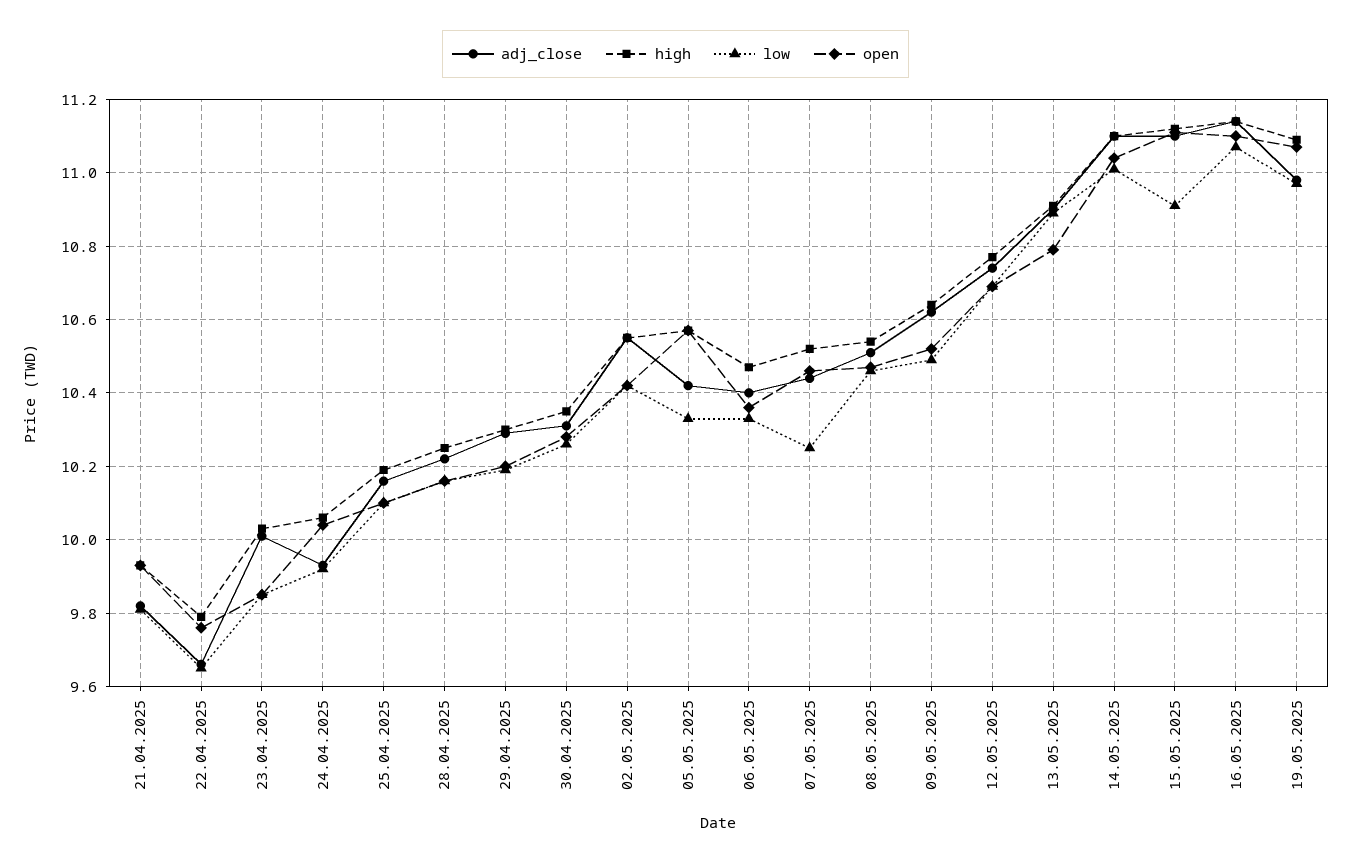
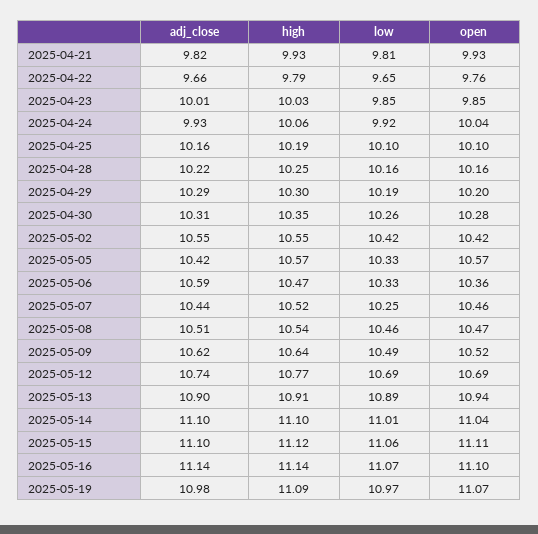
  {
    "adj_close": {
      "21.04.2025": 9.82,
      "22.04.2025": 9.66,
      "23.04.2025": 10.01,
      "24.04.2025": 9.93,
      "25.04.2025": 10.16,
      "28.04.2025": 10.22,
      "29.04.2025": 10.29,
      "30.04.2025": 10.31,
      "02.05.2025": 10.55,
      "05.05.2025": 10.42,
-     "06.05.2025": 10.4,
+     "06.05.2025": 10.59,
      "07.05.2025": 10.44,
      "08.05.2025": 10.51,
      "09.05.2025": 10.62,
      "12.05.2025": 10.74,
      "13.05.2025": 10.9,
      "14.05.2025": 11.1,
      "15.05.2025": 11.1,
      "16.05.2025": 11.14,
      "19.05.2025": 10.98
    },
    "high": {
      "21.04.2025": 9.93,
      "22.04.2025": 9.79,
      "23.04.2025": 10.03,
      "24.04.2025": 10.06,
      "25.04.2025": 10.19,
      "28.04.2025": 10.25,
      "29.04.2025": 10.3,
      "30.04.2025": 10.35,
      "02.05.2025": 10.55,
      "05.05.2025": 10.57,
      "06.05.2025": 10.47,
      "07.05.2025": 10.52,
      "08.05.2025": 10.54,
      "09.05.2025": 10.64,
      "12.05.2025": 10.77,
      "13.05.2025": 10.91,
      "14.05.2025": 11.1,
      "15.05.2025": 11.12,
      "16.05.2025": 11.14,
      "19.05.2025": 11.09
    },
    "low": {
      "21.04.2025": 9.81,
      "22.04.2025": 9.65,
      "23.04.2025": 9.85,
      "24.04.2025": 9.92,
      "25.04.2025": 10.1,
      "28.04.2025": 10.16,
      "29.04.2025": 10.19,
      "30.04.2025": 10.26,
      "02.05.2025": 10.42,
      "05.05.2025": 10.33,
      "06.05.2025": 10.33,
      "07.05.2025": 10.25,
      "08.05.2025": 10.46,
      "09.05.2025": 10.49,
      "12.05.2025": 10.69,
      "13.05.2025": 10.89,
      "14.05.2025": 11.01,
-     "15.05.2025": 10.9,
+     "15.05.2025": 11.06,
      "16.05.2025": 11.07,
      "19.05.2025": 10.97
    },
    "open": {
      "21.04.2025": 9.93,
      "22.04.2025": 9.76,
      "23.04.2025": 9.85,
      "24.04.2025": 10.04,
      "25.04.2025": 10.1,
      "28.04.2025": 10.16,
      "29.04.2025": 10.2,
      "30.04.2025": 10.28,
      "02.05.2025": 10.42,
      "05.05.2025": 10.57,
      "06.05.2025": 10.36,
      "07.05.2025": 10.46,
      "08.05.2025": 10.47,
      "09.05.2025": 10.52,
      "12.05.2025": 10.69,
-     "13.05.2025": 10.8,
+     "13.05.2025": 10.94,
      "14.05.2025": 11.04,
      "15.05.2025": 11.11,
      "16.05.2025": 11.1,
      "19.05.2025": 11.07
    }
  }

